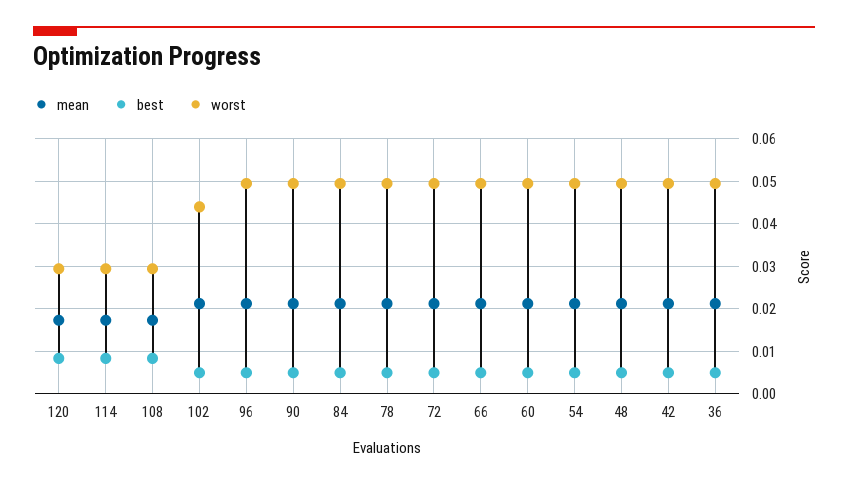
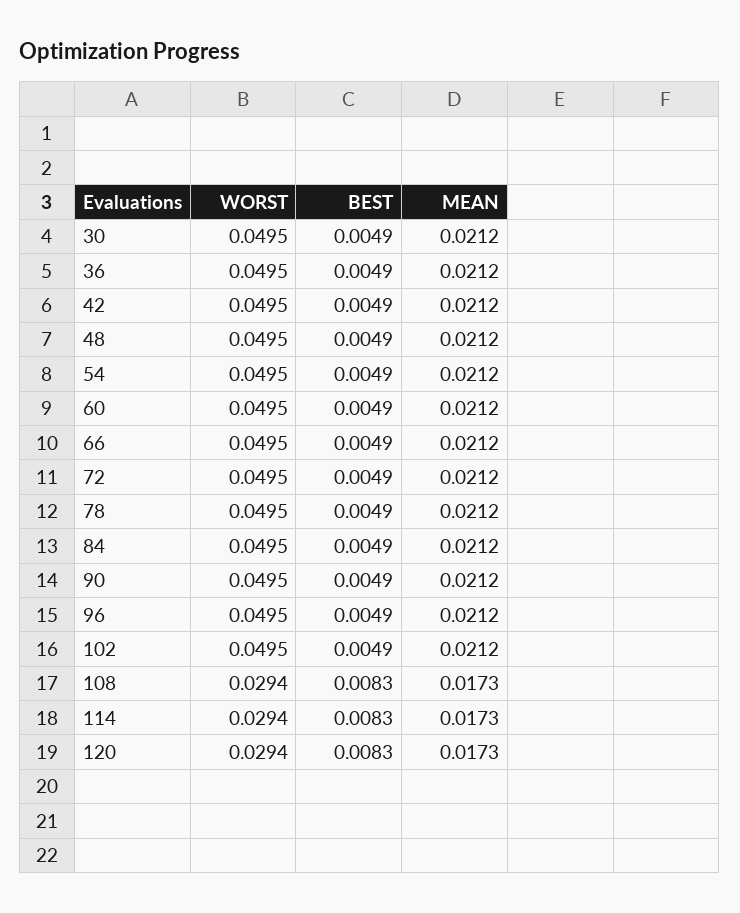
  {
    "mean": {
      "120": 0.0173,
      "114": 0.0173,
      "108": 0.0173,
      "102": 0.0212,
      "96": 0.0212,
      "90": 0.0212,
      "84": 0.0212,
      "78": 0.0212,
      "72": 0.0212,
      "66": 0.0212,
      "60": 0.0212,
      "54": 0.0212,
      "48": 0.0212,
      "42": 0.0212,
-     "36": 0.0212
+     "36": 0.0212,
+     "30": 0.0212
    },
    "best": {
      "120": 0.0083,
      "114": 0.0083,
      "108": 0.0083,
      "102": 0.0049,
      "96": 0.0049,
      "90": 0.0049,
      "84": 0.0049,
      "78": 0.0049,
      "72": 0.0049,
      "66": 0.0049,
      "60": 0.0049,
      "54": 0.0049,
      "48": 0.0049,
      "42": 0.0049,
-     "36": 0.0049
+     "36": 0.0049,
+     "30": 0.0049
    },
    "worst": {
      "120": 0.0294,
      "114": 0.0294,
      "108": 0.0294,
-     "102": 0.044,
+     "102": 0.0495,
      "96": 0.0495,
      "90": 0.0495,
      "84": 0.0495,
      "78": 0.0495,
      "72": 0.0495,
      "66": 0.0495,
      "60": 0.0495,
      "54": 0.0495,
      "48": 0.0495,
      "42": 0.0495,
-     "36": 0.0495
+     "36": 0.0495,
+     "30": 0.0495
    }
  }

